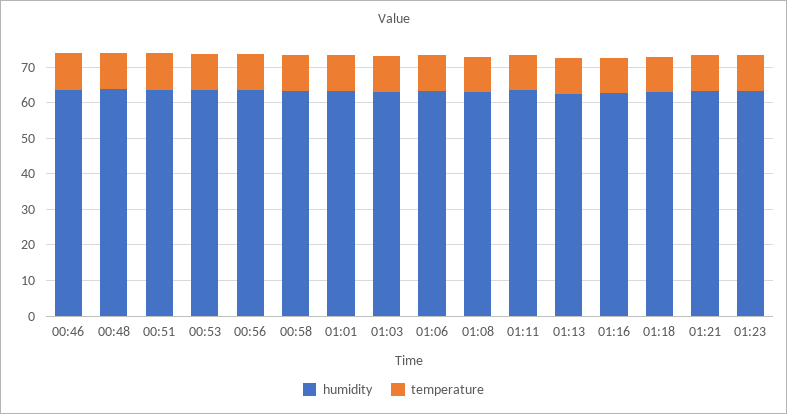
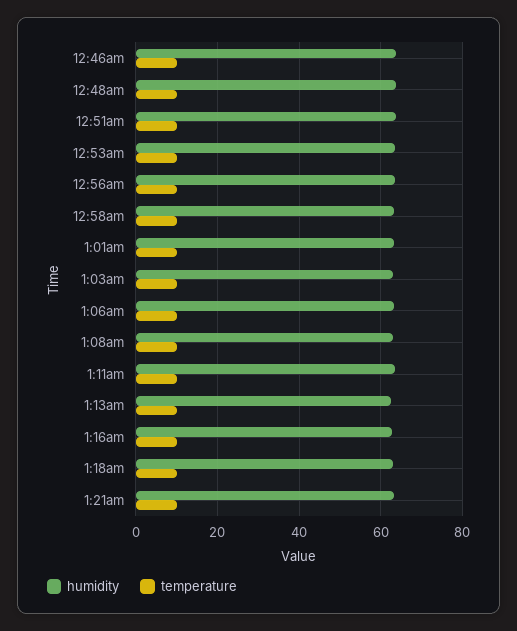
  {
    "humidity": {
      "00:46": 64,
      "00:48": 64,
      "00:51": 64,
      "00:53": 64,
      "00:56": 64,
      "00:58": 64,
      "01:01": 64,
      "01:03": 64,
      "01:06": 64,
      "01:08": 62,
      "01:11": 64,
      "01:13": 62,
      "01:16": 62,
      "01:18": 64,
-     "01:21": 64,
+     "01:21": 64
-     "01:23": 62.5
    },
    "temperature": {
      "00:46": 10,
      "00:48": 10,
      "00:51": 10,
      "00:53": 10,
      "00:56": 10,
      "00:58": 10,
      "01:01": 10,
      "01:03": 10,
      "01:06": 10,
      "01:08": 10,
      "01:11": 10,
      "01:13": 10,
      "01:16": 10,
      "01:18": 10,
-     "01:21": 10,
+     "01:21": 10
-     "01:23": 10
    }
  }

